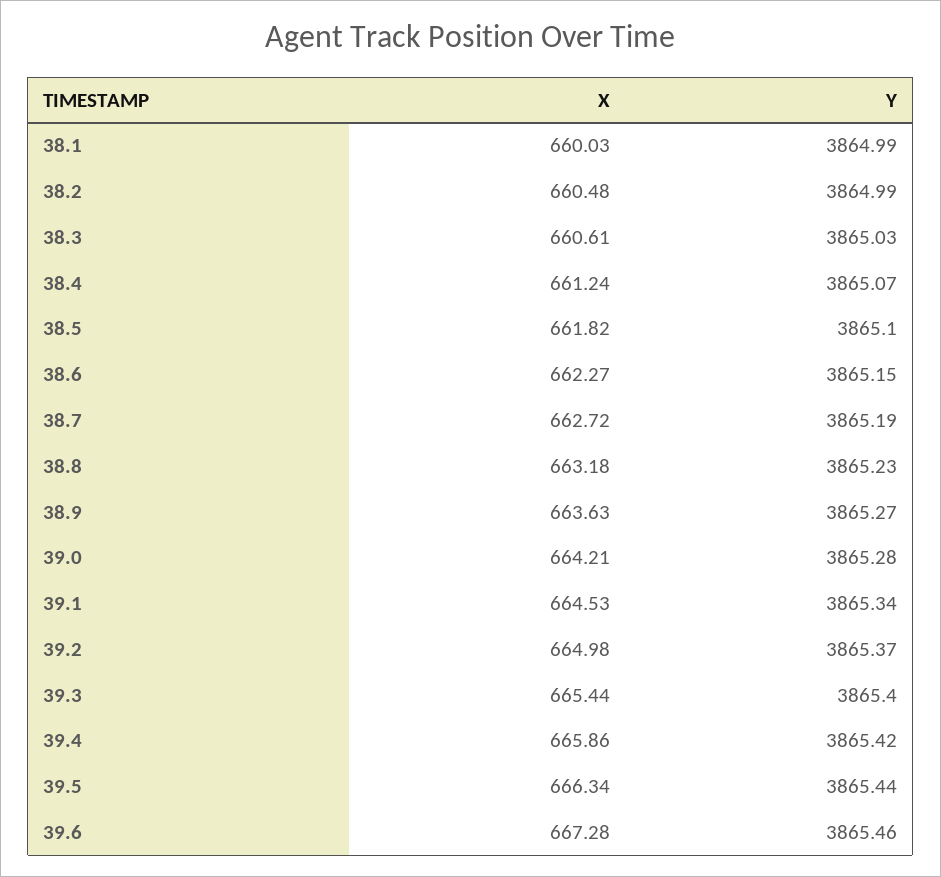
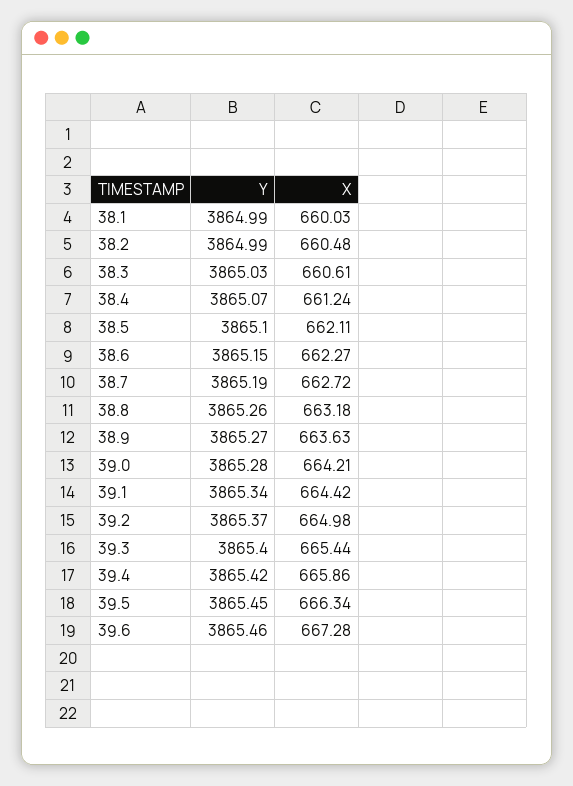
  {
    "X": {
      "38.1": 660.03,
      "38.2": 660.48,
      "38.3": 660.61,
      "38.4": 661.24,
-     "38.5": 661.82,
+     "38.5": 662.11,
      "38.6": 662.27,
      "38.7": 662.72,
      "38.8": 663.18,
      "38.9": 663.63,
      "39.0": 664.21,
-     "39.1": 664.53,
+     "39.1": 664.42,
      "39.2": 664.98,
      "39.3": 665.44,
      "39.4": 665.86,
      "39.5": 666.34,
      "39.6": 667.28
    },
    "Y": {
      "38.1": 3864.99,
      "38.2": 3864.99,
      "38.3": 3865.03,
      "38.4": 3865.07,
      "38.5": 3865.1,
      "38.6": 3865.15,
      "38.7": 3865.19,
-     "38.8": 3865.23,
+     "38.8": 3865.26,
      "38.9": 3865.27,
      "39.0": 3865.28,
      "39.1": 3865.34,
      "39.2": 3865.37,
      "39.3": 3865.4,
      "39.4": 3865.42,
-     "39.5": 3865.44,
+     "39.5": 3865.45,
      "39.6": 3865.46
    }
  }

